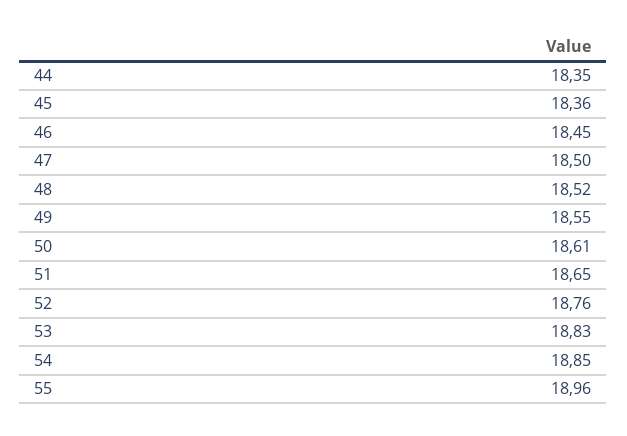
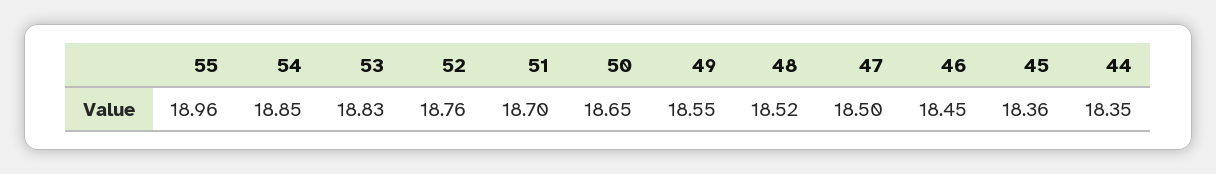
  {
    "44": 18.35,
    "45": 18.36,
    "46": 18.45,
    "47": 18.5,
    "48": 18.52,
    "49": 18.55,
-   "50": 18.61,
+   "50": 18.65,
-   "51": 18.65,
+   "51": 18.7,
    "52": 18.76,
    "53": 18.83,
    "54": 18.85,
    "55": 18.96
  }

